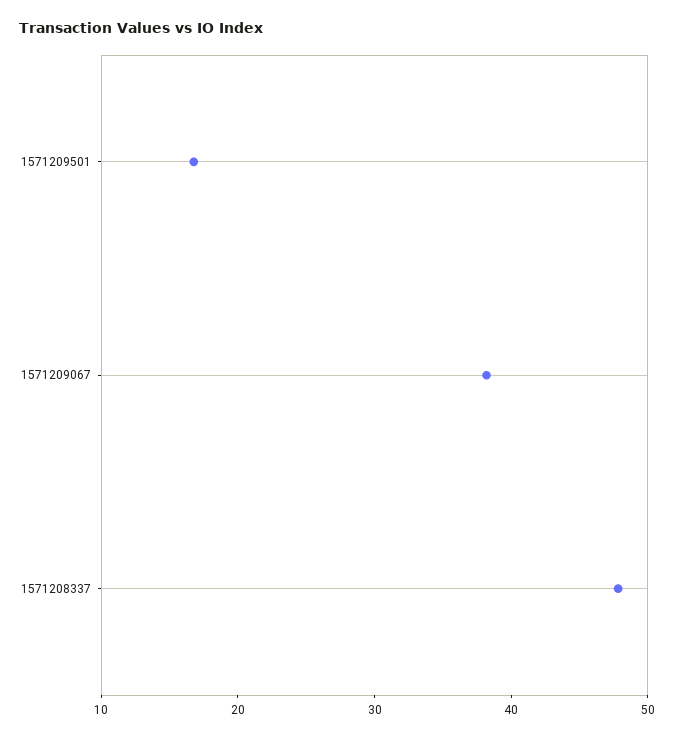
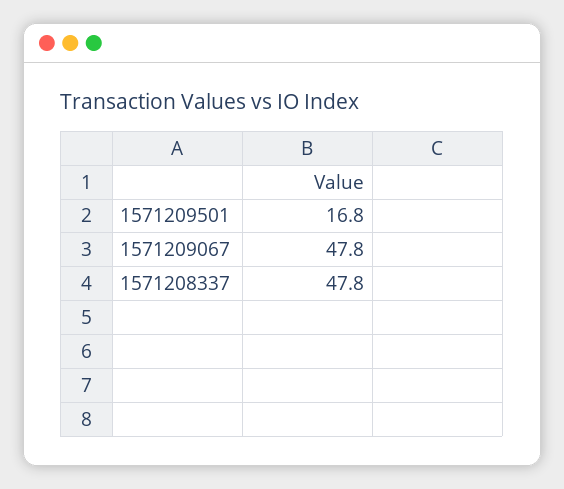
  {
    "1571209501": 16.8,
-   "1571209067": 38,
+   "1571209067": 47.8,
    "1571208337": 47.8
  }

